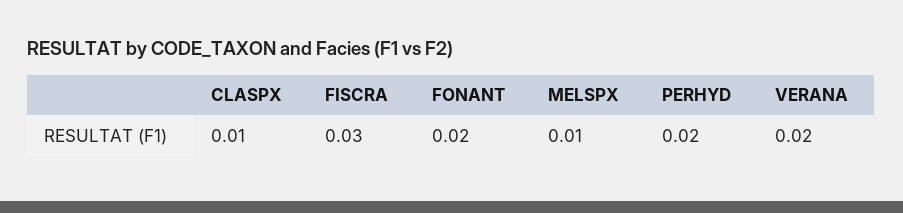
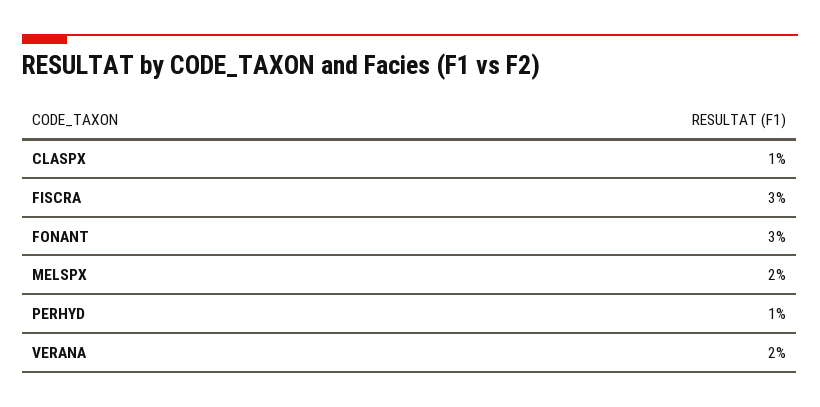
  {
    "CLASPX": 0.01,
    "FISCRA": 0.03,
-   "FONANT": 0.02,
+   "FONANT": 0.03,
-   "MELSPX": 0.01,
+   "MELSPX": 0.02,
-   "PERHYD": 0.02,
+   "PERHYD": 0.01,
    "VERANA": 0.02
  }

